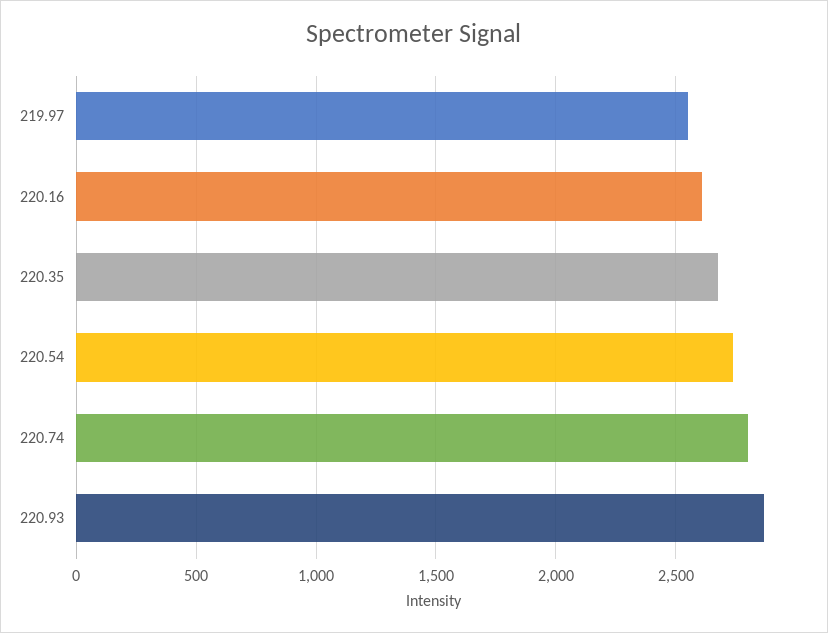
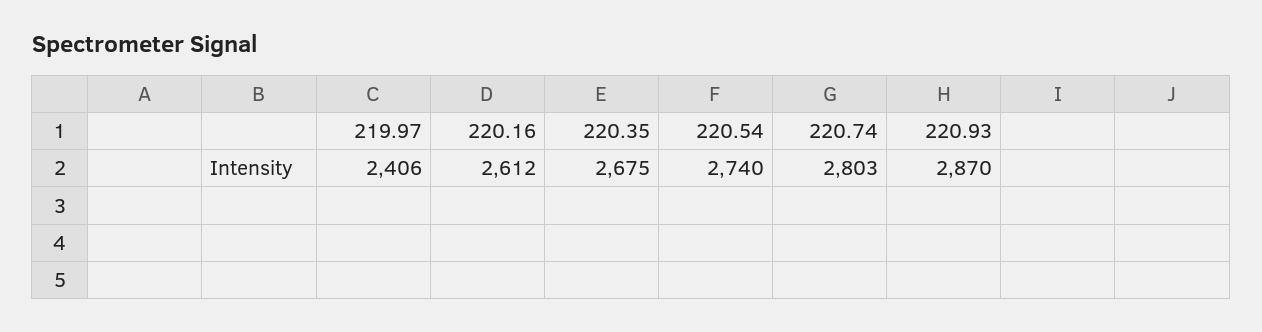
  {
-   "219.97": 2550,
+   "219.97": 2406,
    "220.16": 2612,
    "220.35": 2675,
    "220.54": 2740,
    "220.74": 2803,
    "220.93": 2870
  }

